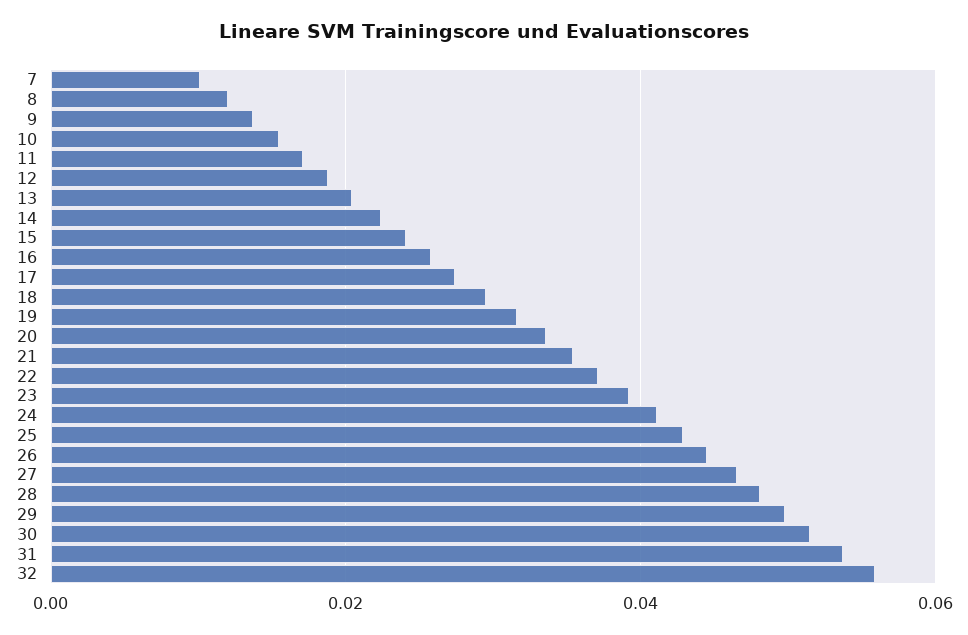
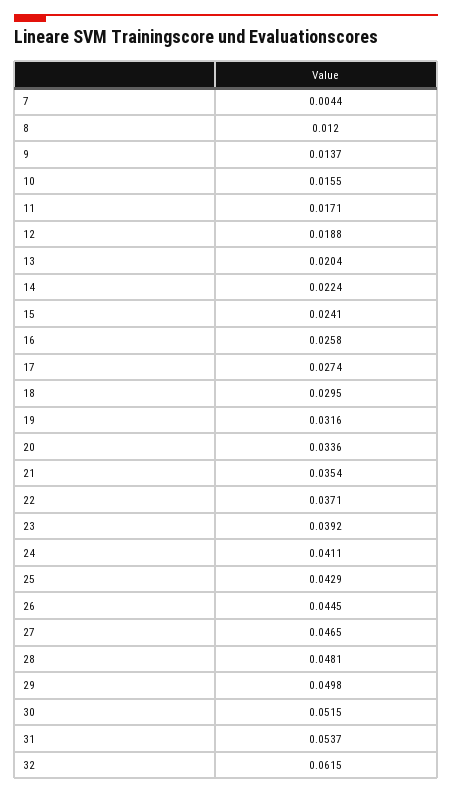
  {
-   "7": 0.01,
+   "7": 0.0044,
    "8": 0.012,
    "9": 0.0137,
    "10": 0.0155,
    "11": 0.0171,
    "12": 0.0188,
    "13": 0.0204,
    "14": 0.0224,
    "15": 0.0241,
    "16": 0.0258,
    "17": 0.0274,
    "18": 0.0295,
    "19": 0.0316,
    "20": 0.0336,
    "21": 0.0354,
    "22": 0.0371,
    "23": 0.0392,
    "24": 0.0411,
    "25": 0.0429,
    "26": 0.0445,
    "27": 0.0465,
    "28": 0.0481,
    "29": 0.0498,
    "30": 0.0515,
    "31": 0.0537,
-   "32": 0.056
+   "32": 0.0615
  }

